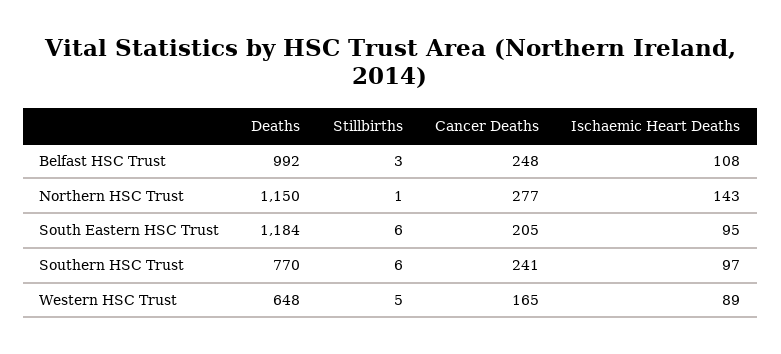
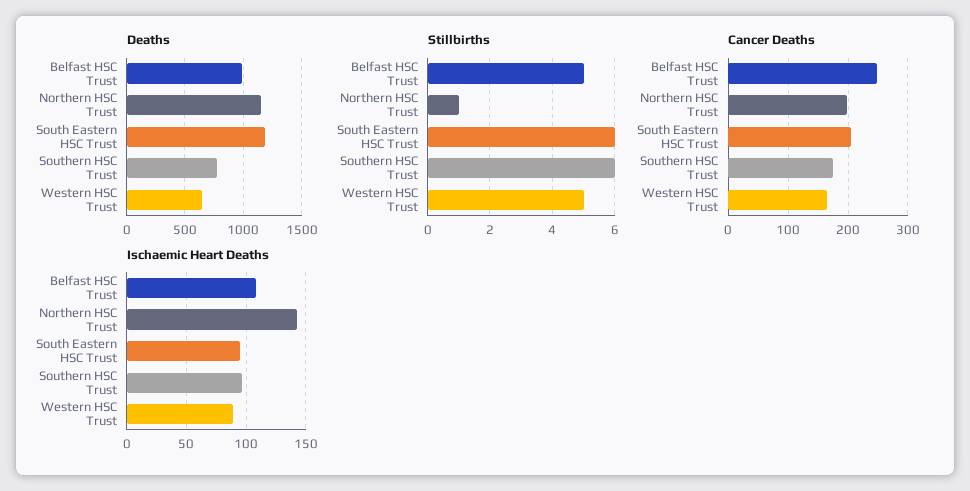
  {
    "Deaths": {
      "Belfast HSC Trust": 992,
      "Northern HSC Trust": 1150,
      "South Eastern HSC Trust": 1184,
      "Southern HSC Trust": 770,
      "Western HSC Trust": 648
    },
    "Stillbirths": {
-     "Belfast HSC Trust": 3,
+     "Belfast HSC Trust": 5,
      "Northern HSC Trust": 1,
      "South Eastern HSC Trust": 6,
      "Southern HSC Trust": 6,
      "Western HSC Trust": 5
    },
    "Cancer Deaths": {
      "Belfast HSC Trust": 248,
-     "Northern HSC Trust": 277,
+     "Northern HSC Trust": 200,
      "South Eastern HSC Trust": 205,
-     "Southern HSC Trust": 241,
+     "Southern HSC Trust": 180,
      "Western HSC Trust": 165
    },
    "Ischaemic Heart Deaths": {
      "Belfast HSC Trust": 108,
      "Northern HSC Trust": 143,
      "South Eastern HSC Trust": 95,
      "Southern HSC Trust": 97,
      "Western HSC Trust": 89
    }
  }

